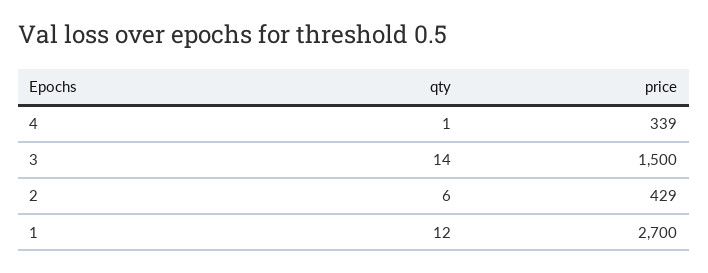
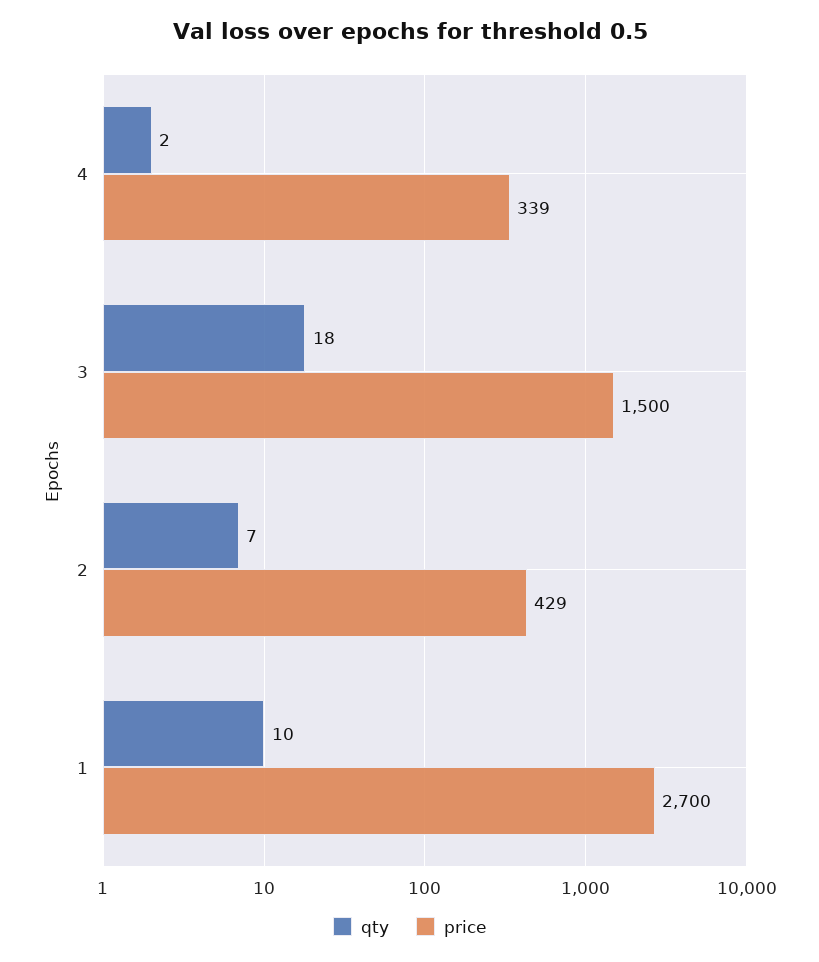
  {
    "qty": {
-     "4": 1,
+     "4": 2,
-     "3": 14,
+     "3": 18,
-     "2": 6,
+     "2": 7,
-     "1": 12
+     "1": 10
    },
    "price": {
      "4": 339,
      "3": 1500,
      "2": 429,
      "1": 2700
    }
  }

